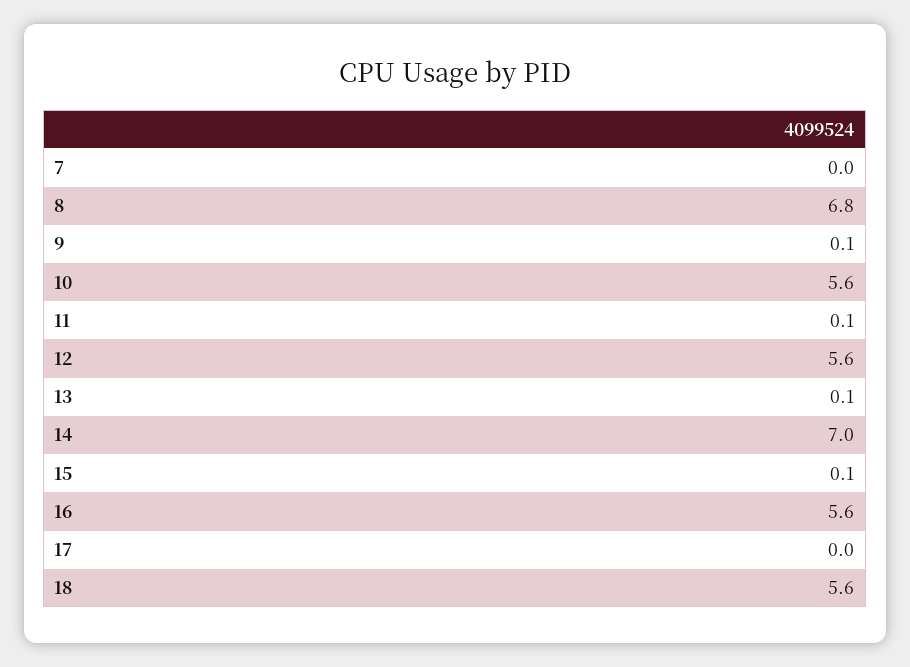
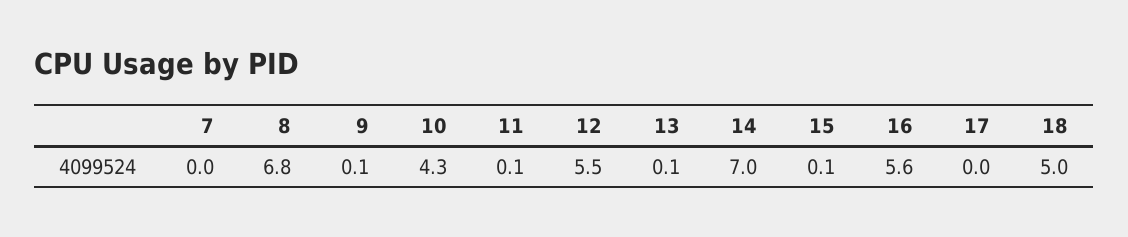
  {
    "7": 0,
    "8": 6.8,
    "9": 0.1,
-   "10": 5.6,
+   "10": 4.3,
    "11": 0.1,
-   "12": 5.6,
+   "12": 5.5,
    "13": 0.1,
    "14": 7,
    "15": 0.1,
    "16": 5.6,
    "17": 0,
-   "18": 5.6
+   "18": 5
  }

